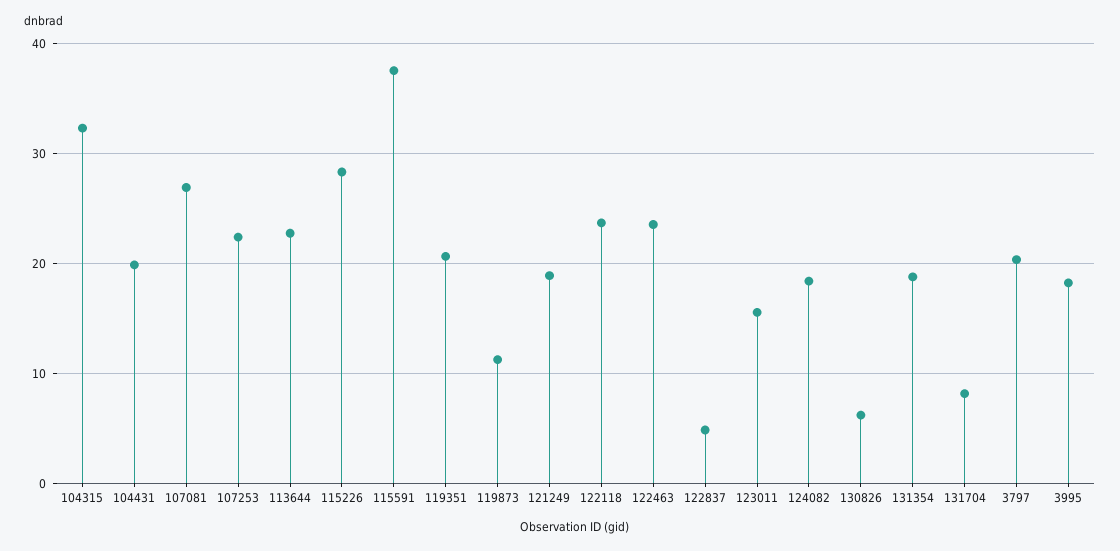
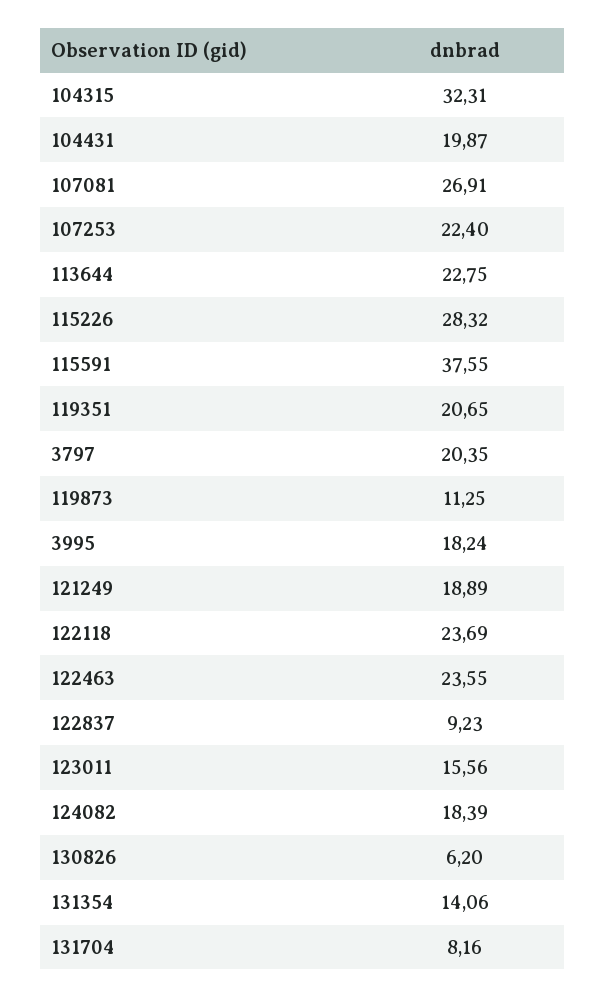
  {
    "104315": 32.31,
    "104431": 19.87,
    "107081": 26.91,
    "107253": 22.4,
    "113644": 22.75,
    "115226": 28.32,
    "115591": 37.55,
    "119351": 20.65,
    "119873": 11.25,
    "121249": 18.89,
    "122118": 23.69,
    "122463": 23.55,
-   "122837": 5,
+   "122837": 9.23,
    "123011": 15.56,
    "124082": 18.39,
    "130826": 6.2,
-   "131354": 19,
+   "131354": 14.06,
    "131704": 8.16,
    "3797": 20.35,
    "3995": 18.24
  }

